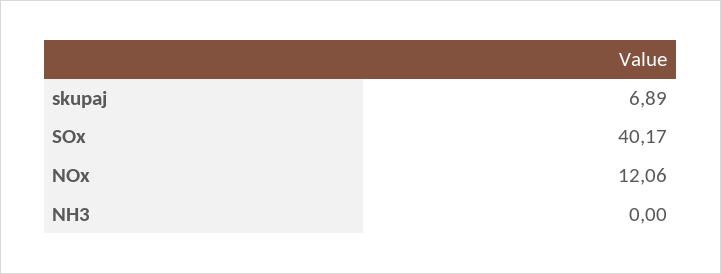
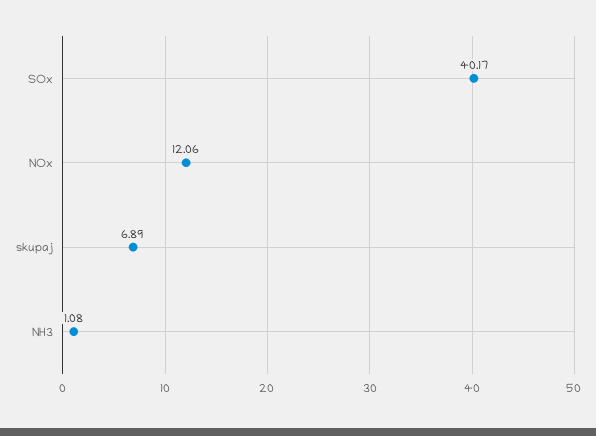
  {
    "skupaj": 6.89,
    "SOx": 40.17,
    "NOx": 12.06,
-   "NH3": 0
+   "NH3": 1.08
  }

